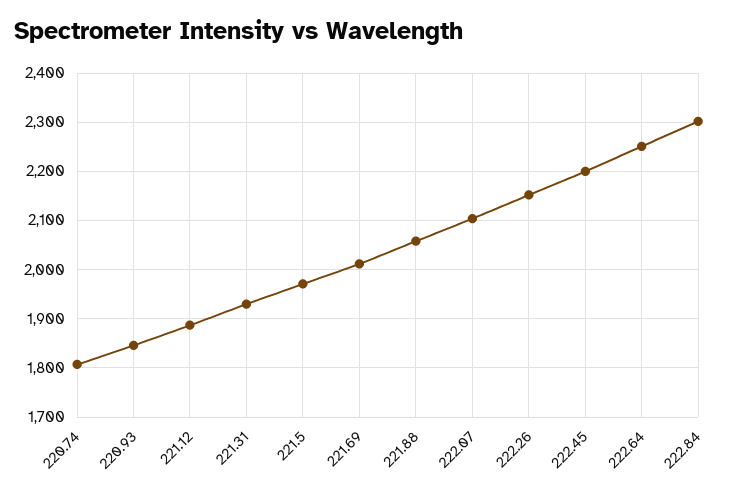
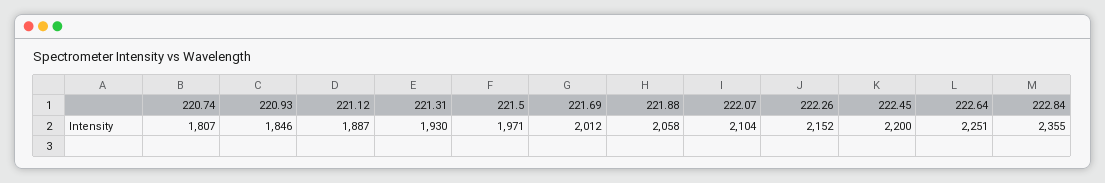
  {
    "220.74": 1807,
    "220.93": 1846,
    "221.12": 1887,
    "221.31": 1930,
    "221.5": 1971,
    "221.69": 2012,
    "221.88": 2058,
    "222.07": 2104,
    "222.26": 2152,
    "222.45": 2200,
    "222.64": 2251,
-   "222.84": 2300
+   "222.84": 2355
  }

